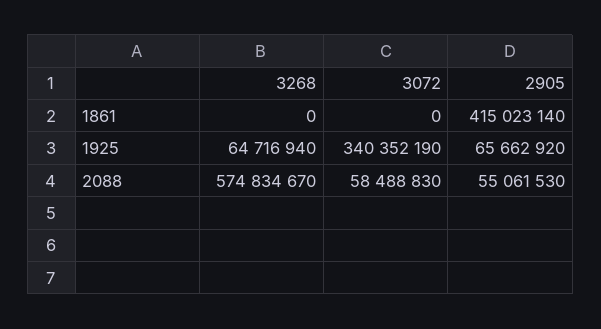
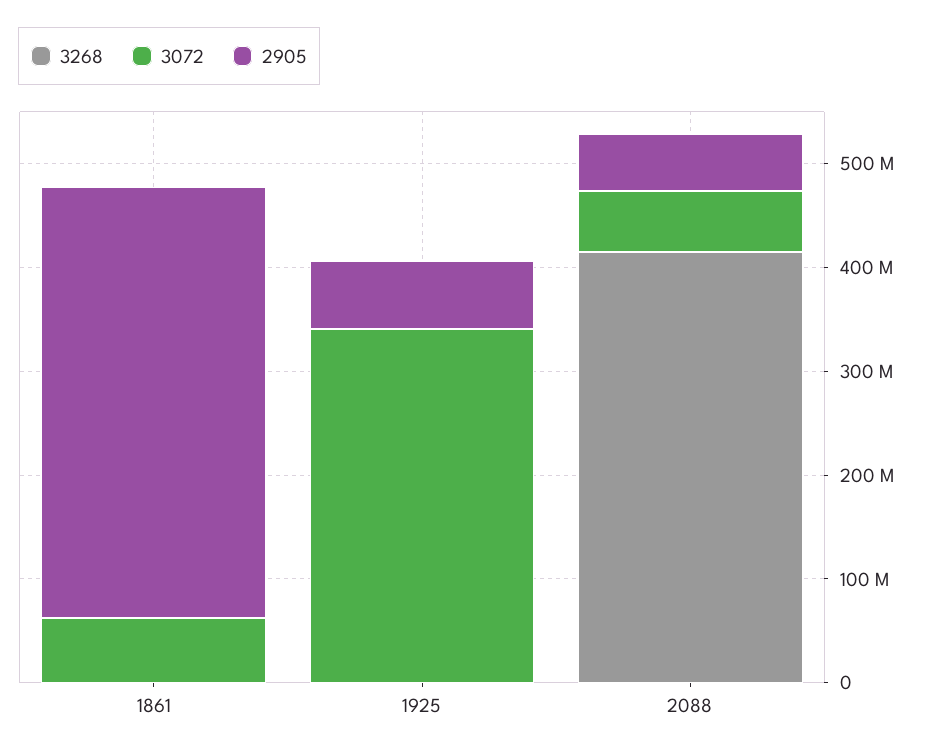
  {
    "3268": {
      "1861": 0,
-     "1925": 64716940,
+     "1925": 0,
-     "2088": 574834670
+     "2088": 420000000
    },
    "3072": {
-     "1861": 0,
+     "1861": 60000000,
      "1925": 340352190,
      "2088": 58488830
    },
    "2905": {
      "1861": 415023140,
      "1925": 65662920,
      "2088": 55061530
    }
  }

